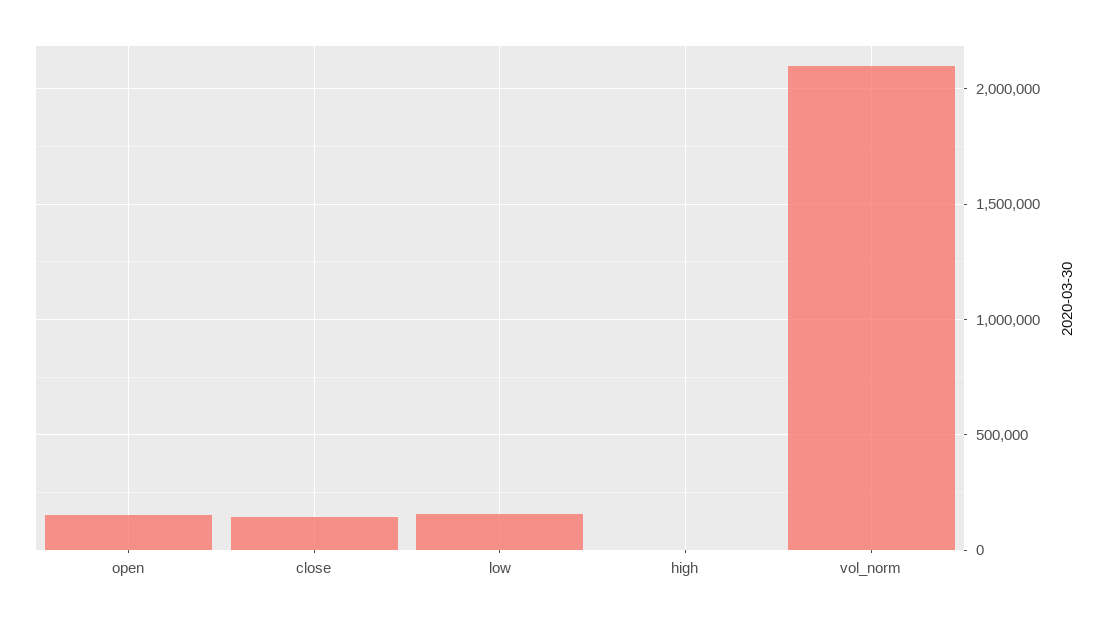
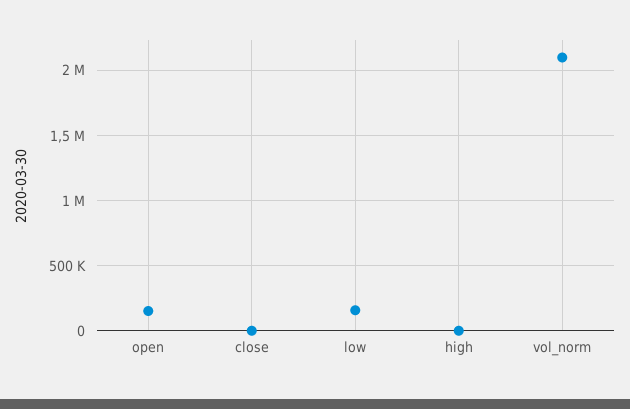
  {
    "open": 150000,
-   "close": 150000,
+   "close": 0,
    "low": 150000,
    "high": 0,
    "vol_norm": 2100000
  }

